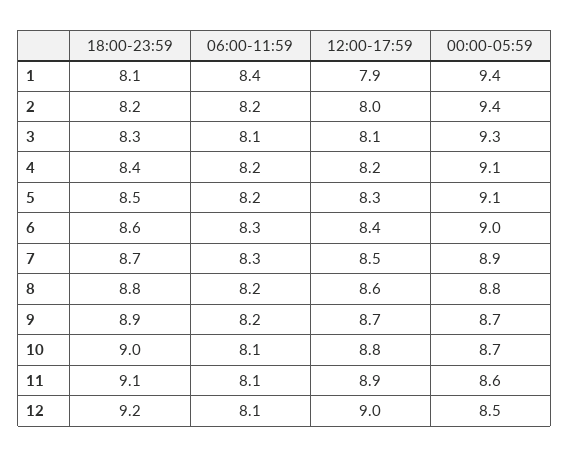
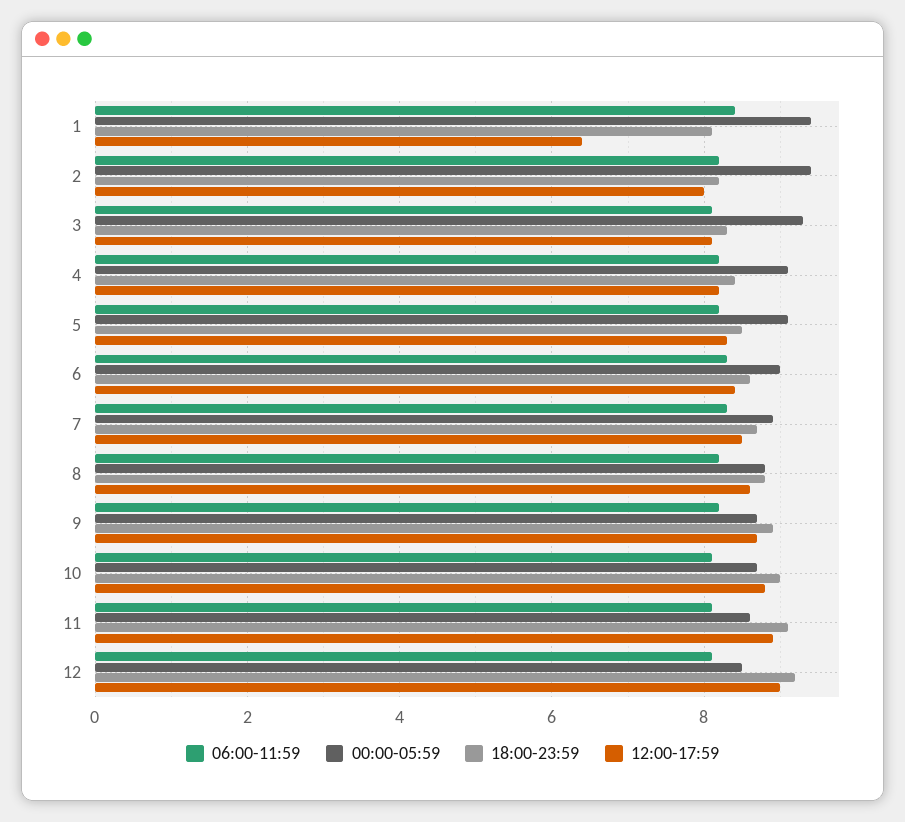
  {
    "18:00-23:59": {
      "1": 8.1,
      "2": 8.2,
      "3": 8.3,
      "4": 8.4,
      "5": 8.5,
      "6": 8.6,
      "7": 8.7,
      "8": 8.8,
      "9": 8.9,
      "10": 9,
      "11": 9.1,
      "12": 9.2
    },
    "06:00-11:59": {
      "1": 8.4,
      "2": 8.2,
      "3": 8.1,
      "4": 8.2,
      "5": 8.2,
      "6": 8.3,
      "7": 8.3,
      "8": 8.2,
      "9": 8.2,
      "10": 8.1,
      "11": 8.1,
      "12": 8.1
    },
    "12:00-17:59": {
-     "1": 7.9,
+     "1": 6.5,
      "2": 8,
      "3": 8.1,
      "4": 8.2,
      "5": 8.3,
      "6": 8.4,
      "7": 8.5,
      "8": 8.6,
      "9": 8.7,
      "10": 8.8,
      "11": 8.9,
      "12": 9
    },
    "00:00-05:59": {
      "1": 9.4,
      "2": 9.4,
      "3": 9.3,
      "4": 9.1,
      "5": 9.1,
      "6": 9,
      "7": 8.9,
      "8": 8.8,
      "9": 8.7,
      "10": 8.7,
      "11": 8.6,
      "12": 8.5
    }
  }

